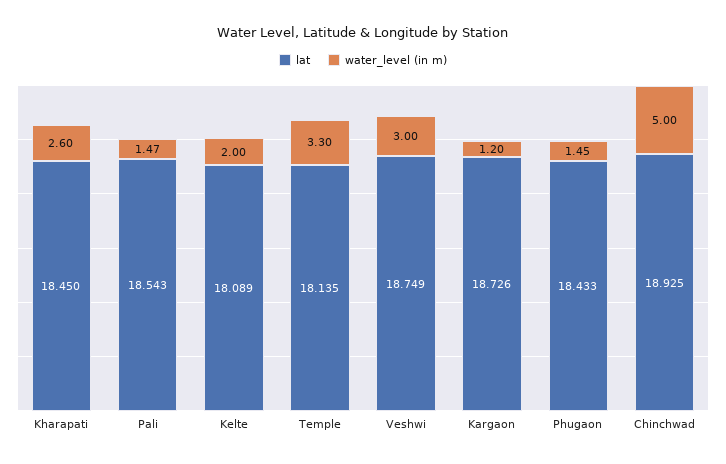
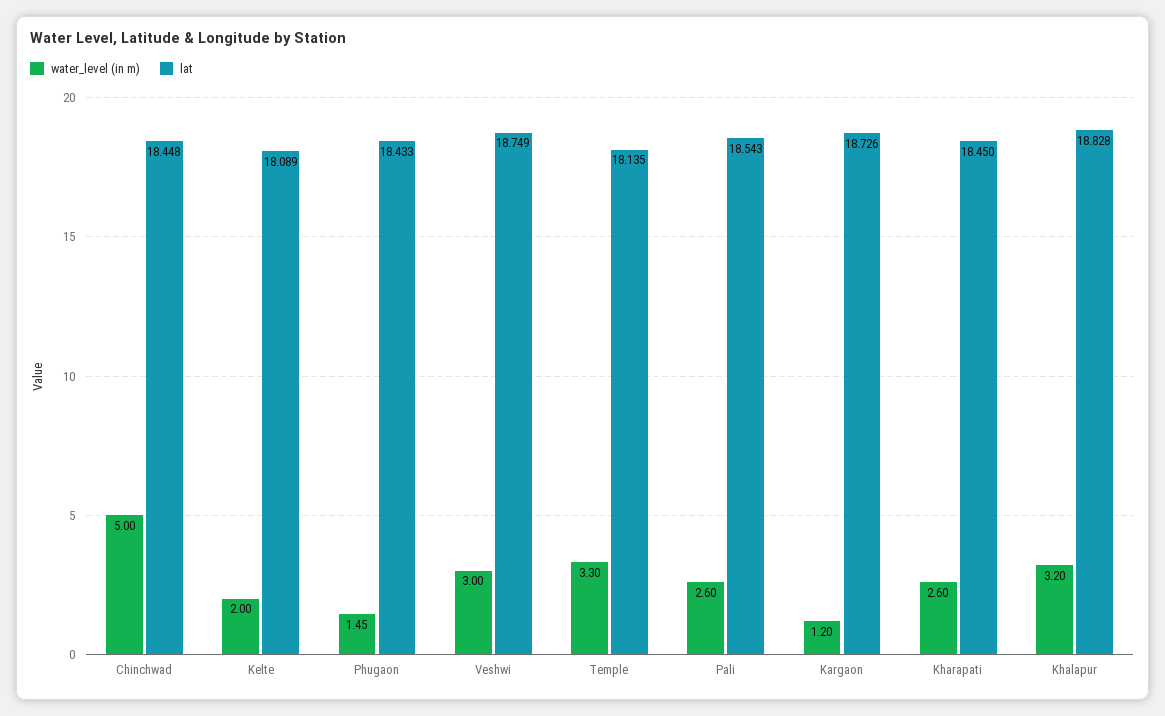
  {
    "lat": {
      "Kharapati": 18.45,
      "Pali": 18.543,
      "Kelte": 18.089,
      "Temple": 18.135,
      "Veshwi": 18.749,
      "Kargaon": 18.726,
      "Phugaon": 18.433,
-     "Chinchwad": 18.925
+     "Chinchwad": 18.448,
+     "Khalapur": 18.828
    },
    "water_level (in m)": {
      "Kharapati": 2.6,
-     "Pali": 1.47,
+     "Pali": 2.6,
      "Kelte": 2,
      "Temple": 3.3,
      "Veshwi": 3,
      "Kargaon": 1.2,
      "Phugaon": 1.45,
-     "Chinchwad": 5
+     "Chinchwad": 5,
+     "Khalapur": 3.2
    }
  }

